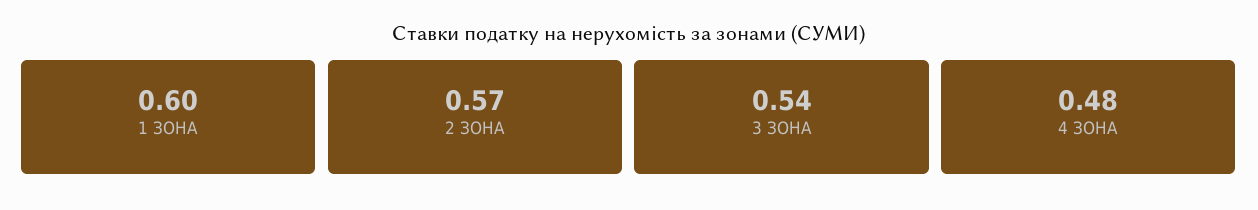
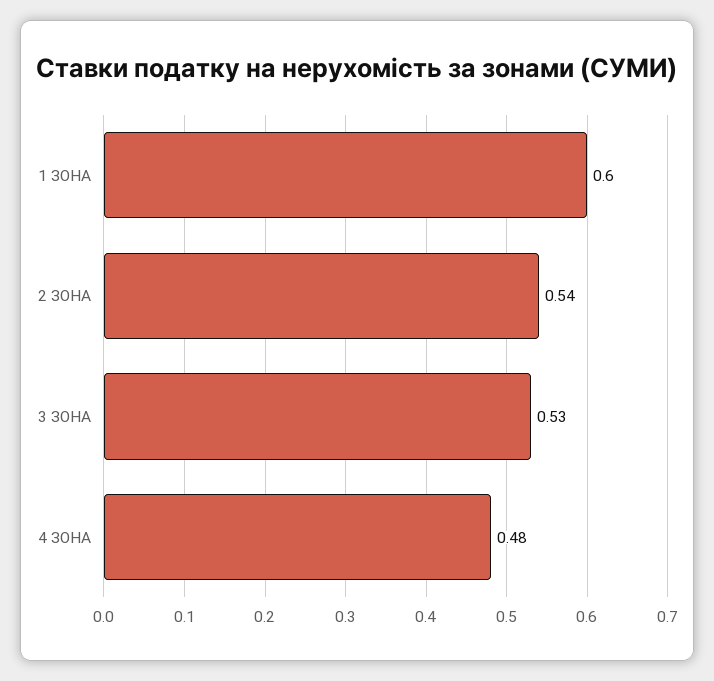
  {
    "1 ЗОНА": 0.6,
-   "2 ЗОНА": 0.57,
+   "2 ЗОНА": 0.54,
-   "3 ЗОНА": 0.54,
+   "3 ЗОНА": 0.53,
    "4 ЗОНА": 0.48
  }

